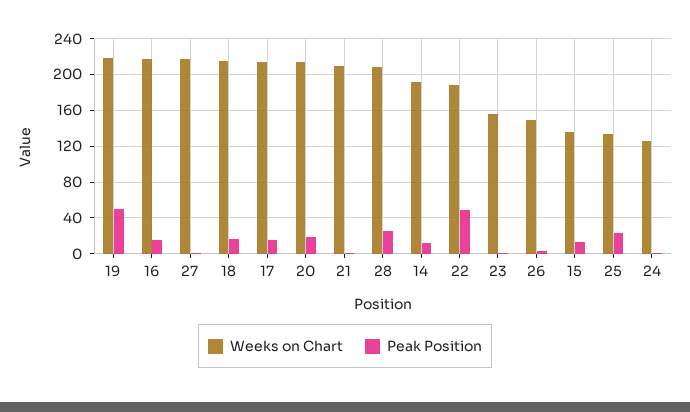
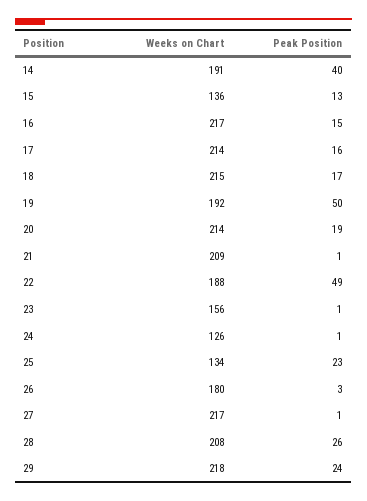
  {
    "Weeks on Chart": {
-     "19": 220,
+     "19": 192,
      "16": 217,
      "27": 217,
      "18": 215,
      "17": 214,
      "20": 214,
      "21": 209,
      "28": 208,
      "14": 191,
      "22": 188,
      "23": 156,
-     "26": 150,
+     "26": 180,
      "15": 136,
      "25": 134,
-     "24": 126
+     "24": 126,
+     "29": 218
    },
    "Peak Position": {
      "19": 50,
      "16": 15,
      "27": 1,
      "18": 17,
      "17": 16,
      "20": 19,
      "21": 1,
      "28": 26,
-     "14": 10,
+     "14": 40,
      "22": 49,
      "23": 1,
      "26": 3,
      "15": 13,
      "25": 23,
-     "24": 1
+     "24": 1,
+     "29": 24
    }
  }

